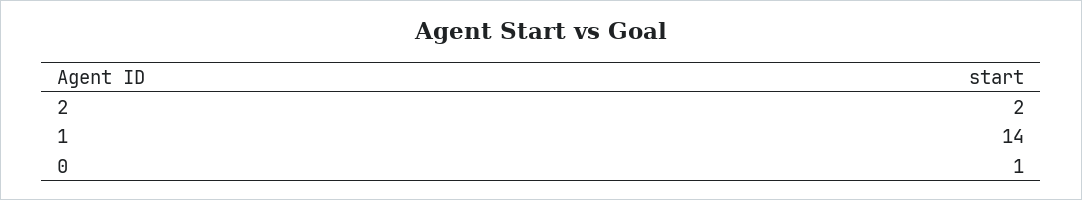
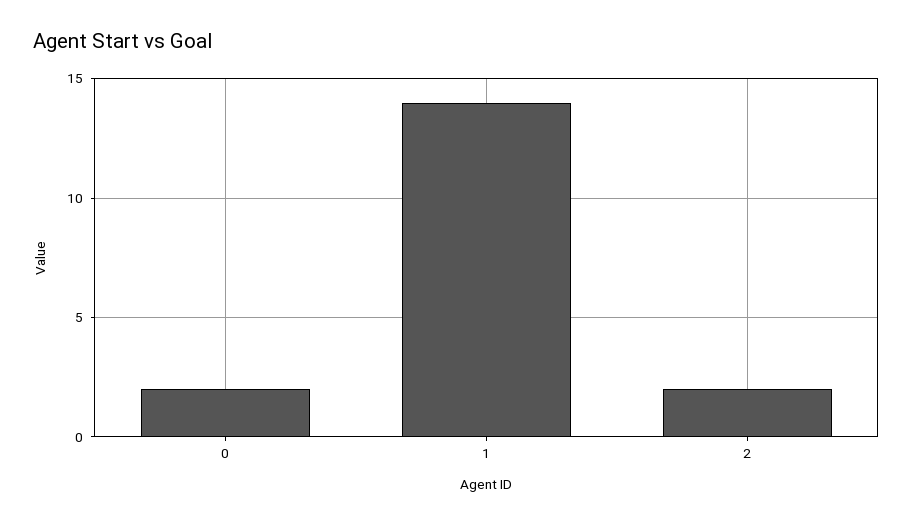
  {
    "2": 2,
    "1": 14,
-   "0": 1
+   "0": 2
  }

